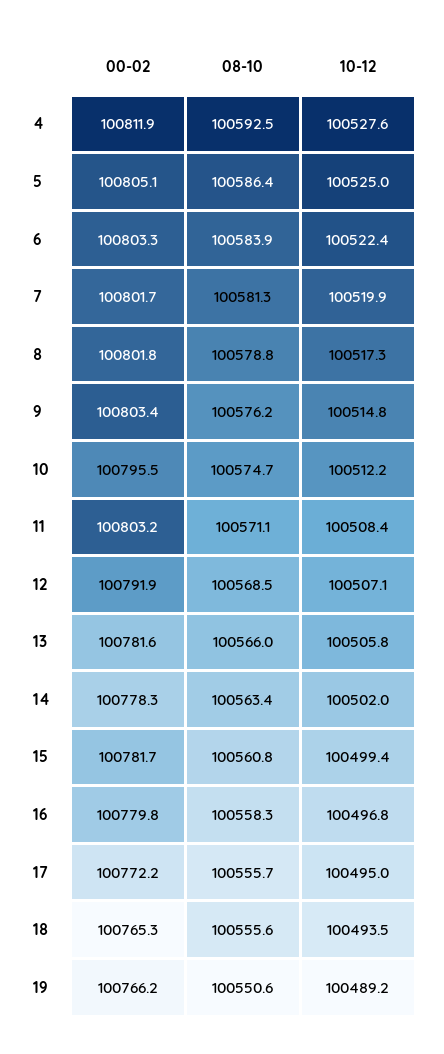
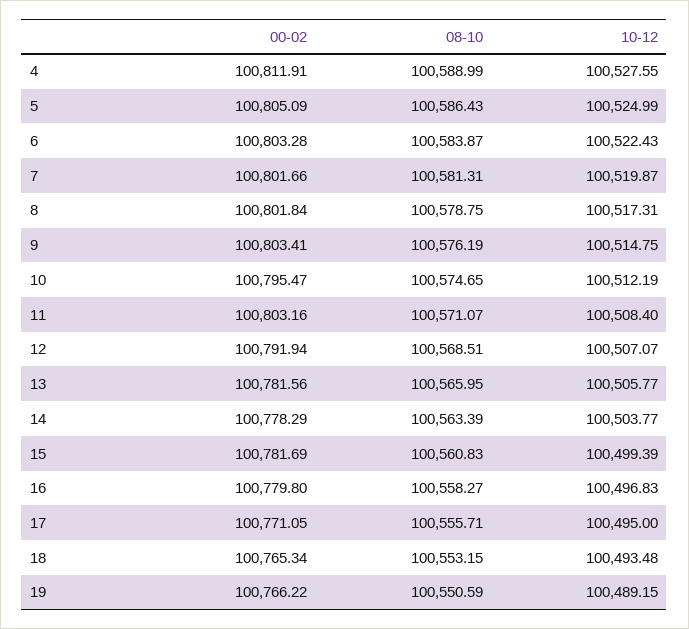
  {
    "00-02": {
      "4": 100811.91,
      "5": 100805.09,
      "6": 100803.28,
      "7": 100801.66,
      "8": 100801.84,
      "9": 100803.41,
      "10": 100795.47,
      "11": 100803.16,
      "12": 100791.94,
      "13": 100781.56,
      "14": 100778.29,
      "15": 100781.69,
      "16": 100779.8,
-     "17": 100772.2,
+     "17": 100771.05,
      "18": 100765.34,
      "19": 100766.22
    },
    "08-10": {
-     "4": 100592.5,
+     "4": 100588.99,
      "5": 100586.43,
      "6": 100583.87,
      "7": 100581.31,
      "8": 100578.75,
      "9": 100576.19,
      "10": 100574.65,
      "11": 100571.07,
      "12": 100568.51,
      "13": 100565.95,
      "14": 100563.39,
      "15": 100560.83,
      "16": 100558.27,
      "17": 100555.71,
-     "18": 100555.6,
+     "18": 100553.15,
      "19": 100550.59
    },
    "10-12": {
      "4": 100527.55,
      "5": 100524.99,
      "6": 100522.43,
      "7": 100519.87,
      "8": 100517.31,
      "9": 100514.75,
      "10": 100512.19,
      "11": 100508.4,
      "12": 100507.07,
      "13": 100505.77,
-     "14": 100502,
+     "14": 100503.77,
      "15": 100499.39,
      "16": 100496.83,
      "17": 100495,
      "18": 100493.48,
      "19": 100489.15
    }
  }

